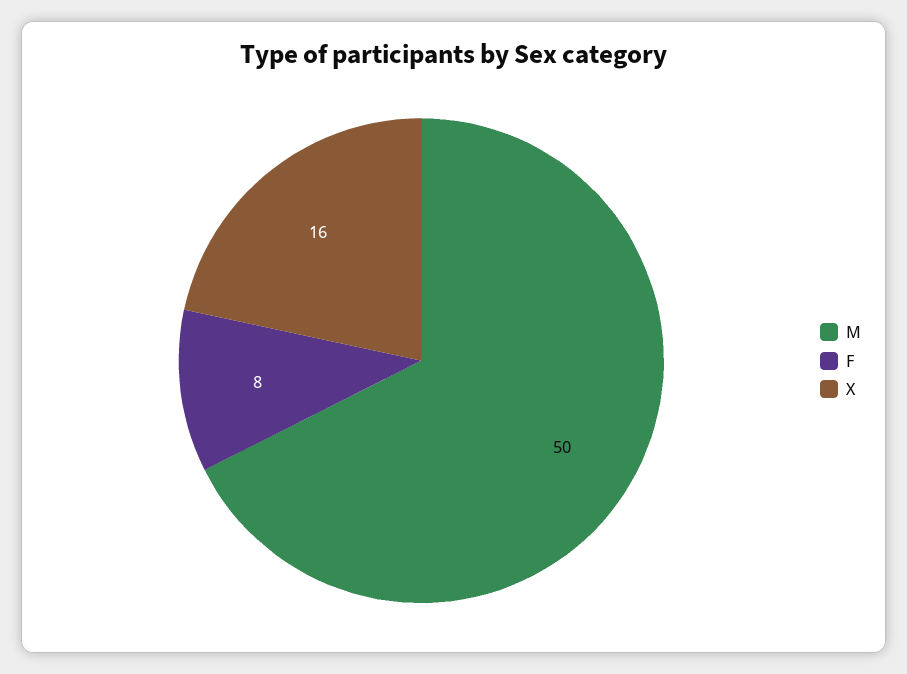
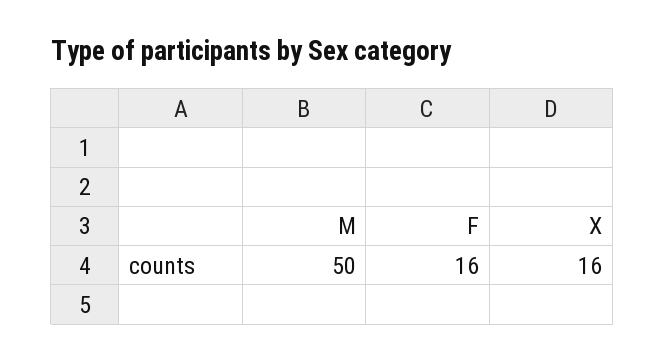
  {
    "M": 50,
-   "F": 8,
+   "F": 16,
    "X": 16
  }

